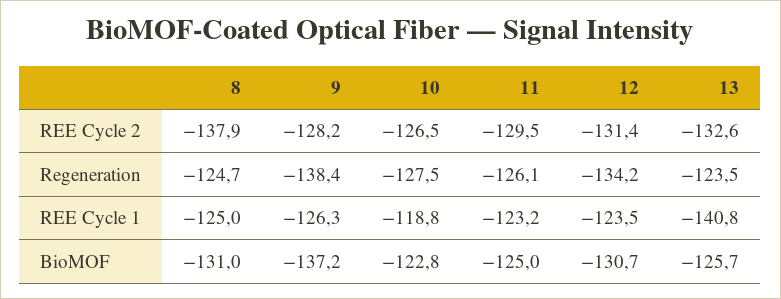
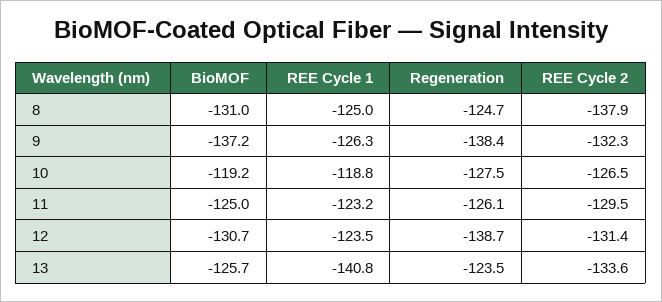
  {
    "8": {
      "REE Cycle 2": -137.9,
      "Regeneration": -124.7,
      "REE Cycle 1": -125,
      "BioMOF": -131
    },
    "9": {
-     "REE Cycle 2": -128.2,
+     "REE Cycle 2": -132.3,
      "Regeneration": -138.4,
      "REE Cycle 1": -126.3,
      "BioMOF": -137.2
    },
    "10": {
      "REE Cycle 2": -126.5,
      "Regeneration": -127.5,
      "REE Cycle 1": -118.8,
-     "BioMOF": -122.8
+     "BioMOF": -119.2
    },
    "11": {
      "REE Cycle 2": -129.5,
      "Regeneration": -126.1,
      "REE Cycle 1": -123.2,
      "BioMOF": -125
    },
    "12": {
      "REE Cycle 2": -131.4,
-     "Regeneration": -134.2,
+     "Regeneration": -138.7,
      "REE Cycle 1": -123.5,
      "BioMOF": -130.7
    },
    "13": {
-     "REE Cycle 2": -132.6,
+     "REE Cycle 2": -133.6,
      "Regeneration": -123.5,
      "REE Cycle 1": -140.8,
      "BioMOF": -125.7
    }
  }

